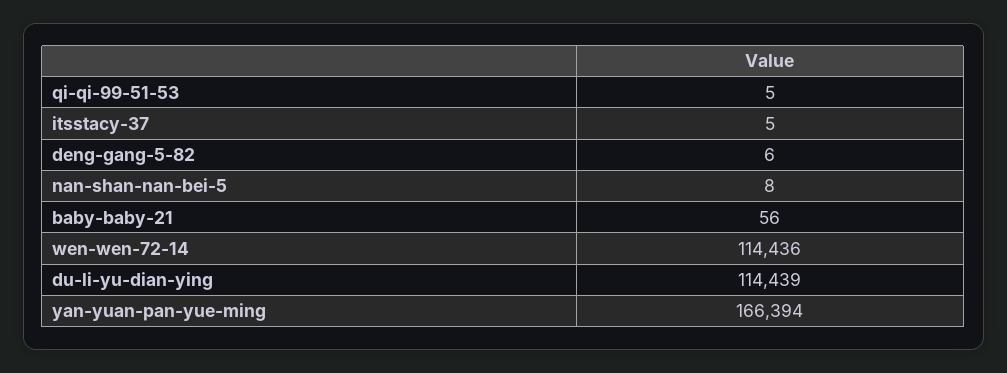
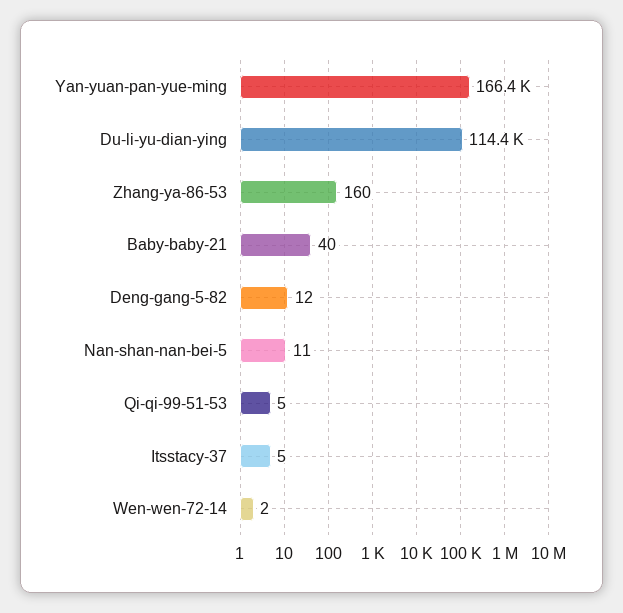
  {
    "qi-qi-99-51-53": 5,
    "itsstacy-37": 5,
-   "deng-gang-5-82": 6,
+   "deng-gang-5-82": 12,
-   "nan-shan-nan-bei-5": 8,
+   "nan-shan-nan-bei-5": 11,
-   "baby-baby-21": 56,
+   "baby-baby-21": 40,
-   "wen-wen-72-14": 114436,
+   "wen-wen-72-14": 2,
    "du-li-yu-dian-ying": 114439,
-   "yan-yuan-pan-yue-ming": 166394
+   "yan-yuan-pan-yue-ming": 166394,
+   "Zhang-ya-86-53": 160
  }

